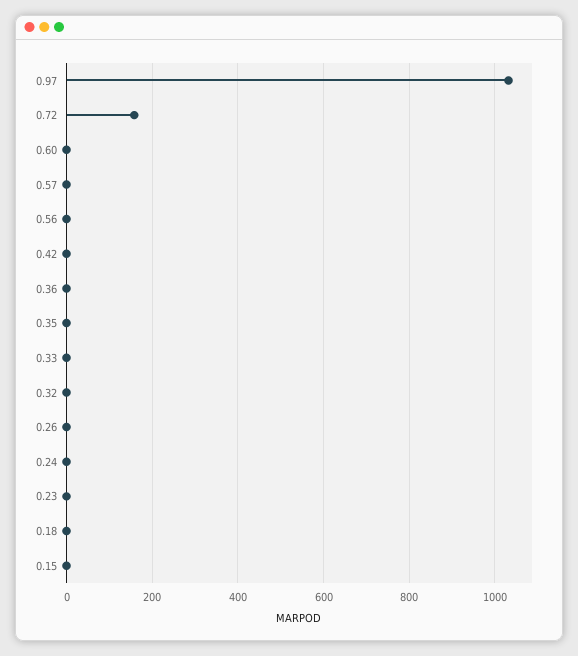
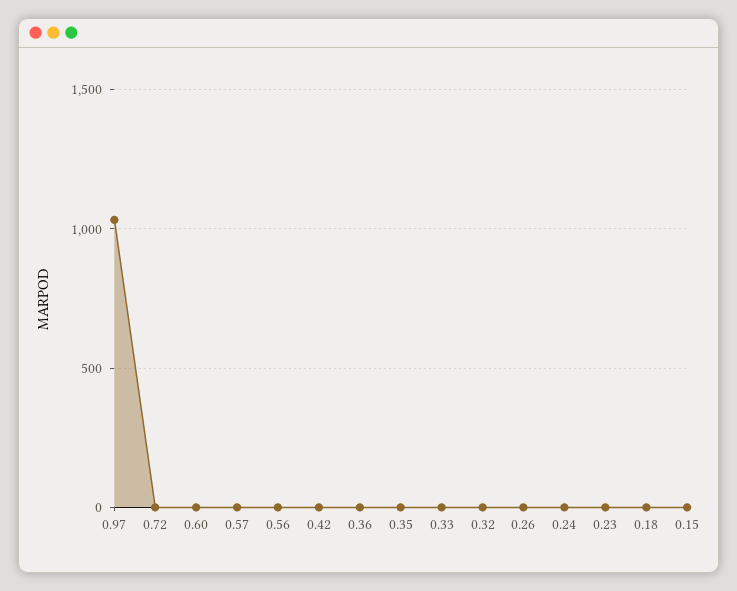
  {
    "0.97": 1040,
-   "0.72": 160,
+   "0.72": 0,
    "0.60": 0,
    "0.57": 0,
    "0.56": 0,
    "0.42": 0,
    "0.36": 0,
    "0.35": 0,
    "0.33": 0,
    "0.32": 0,
    "0.26": 0,
    "0.24": 0,
    "0.23": 0,
    "0.18": 0,
    "0.15": 0
  }

